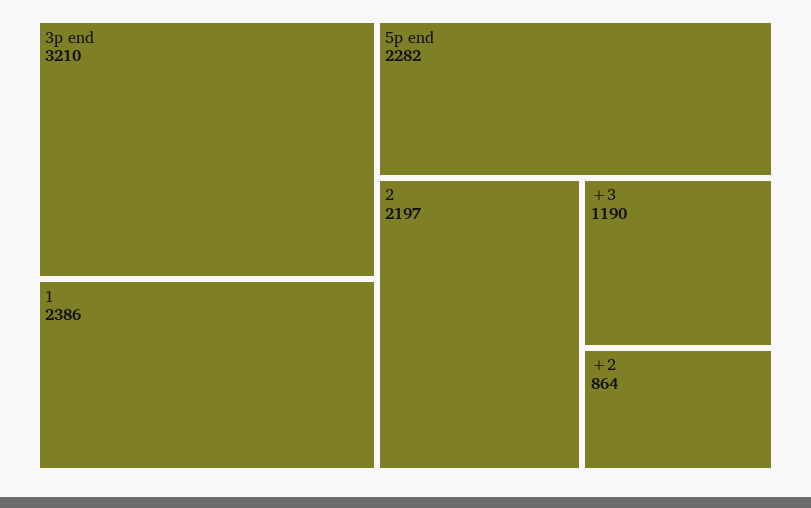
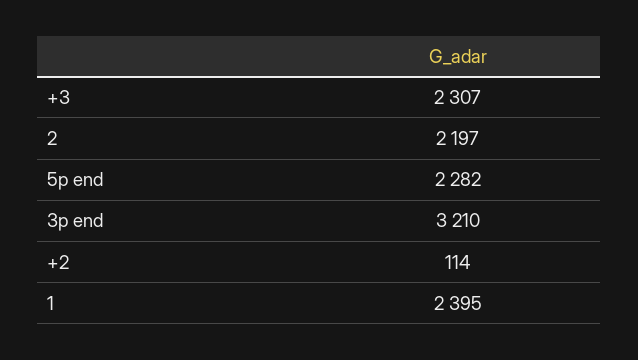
  {
    "3p end": 3210,
-   "1": 2386,
+   "1": 2395,
    "5p end": 2282,
    "2": 2197,
-   "+3": 1190,
+   "+3": 2307,
-   "+2": 864
+   "+2": 114
  }

